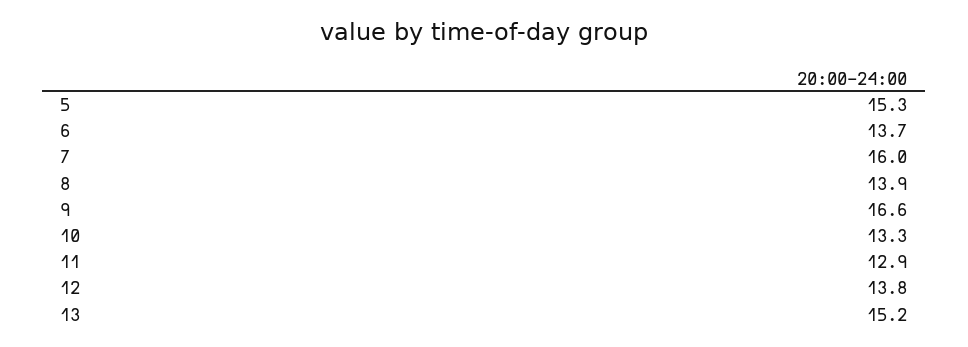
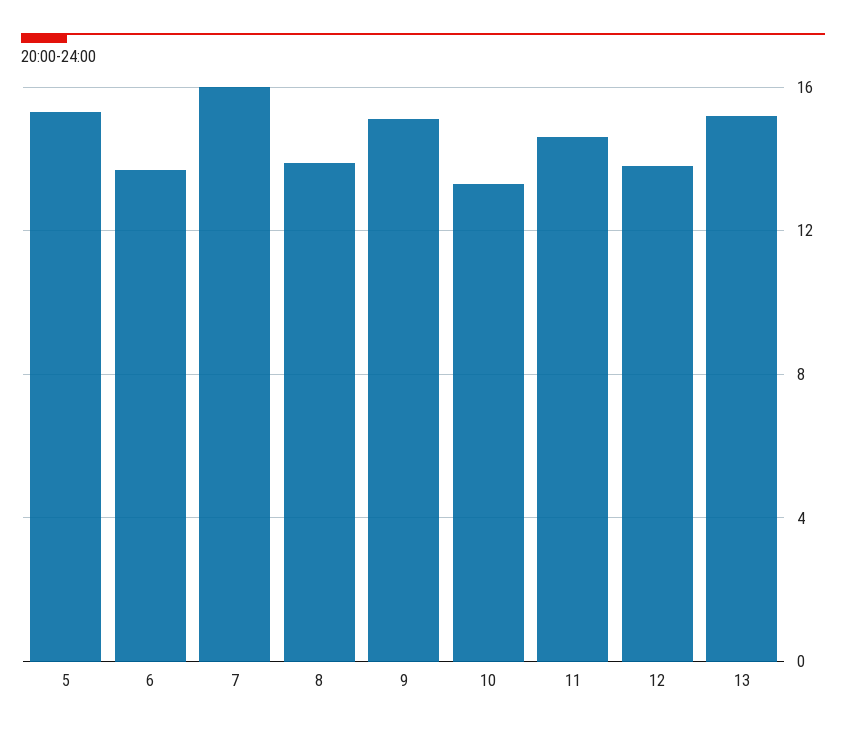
  {
    "5": 15.3,
    "6": 13.7,
    "7": 16,
    "8": 13.9,
-   "9": 16.6,
+   "9": 15,
    "10": 13.3,
-   "11": 12.9,
+   "11": 14.5,
    "12": 13.8,
    "13": 15.2
  }

